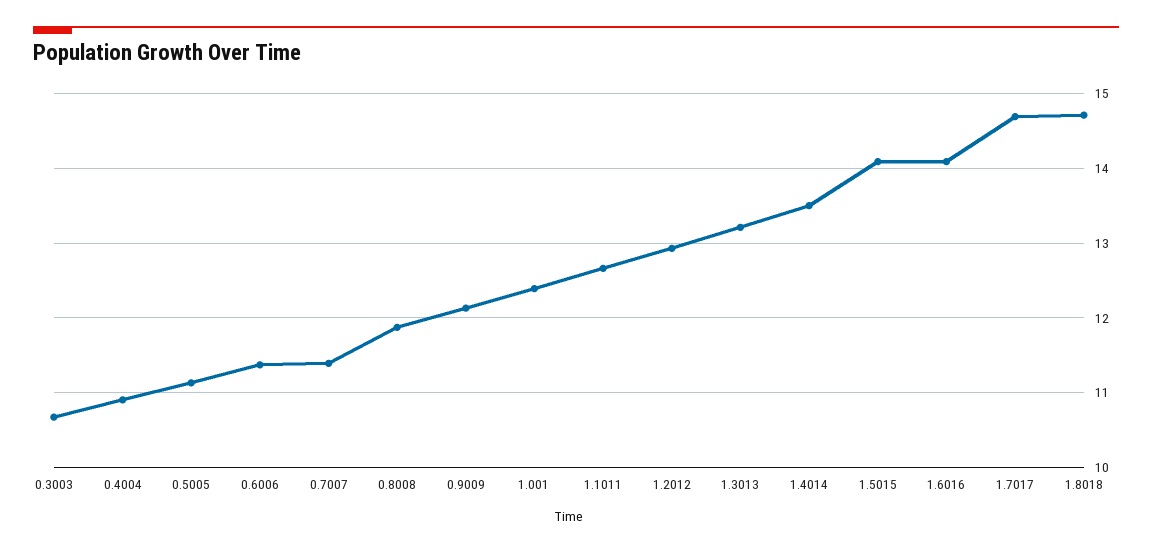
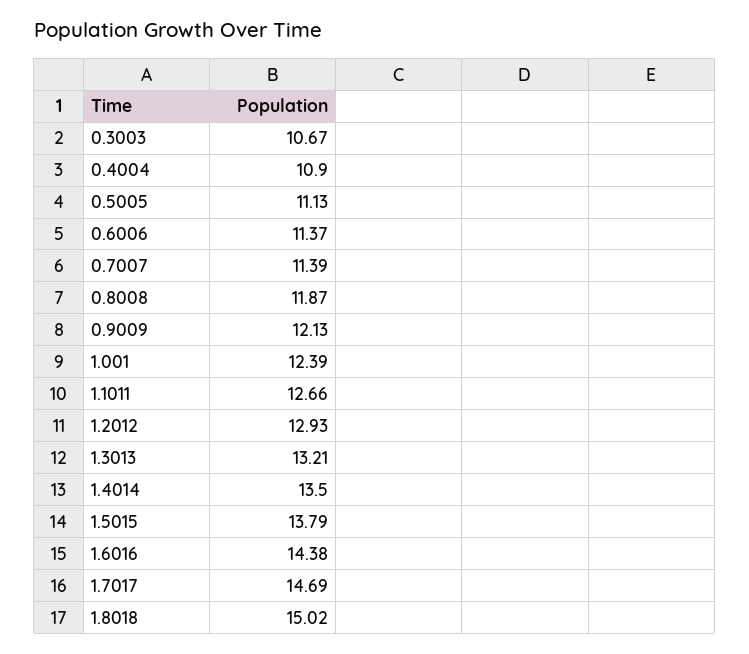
  {
    "0.3003": 10.67,
    "0.4004": 10.9,
    "0.5005": 11.13,
    "0.6006": 11.37,
    "0.7007": 11.39,
    "0.8008": 11.87,
    "0.9009": 12.13,
    "1.001": 12.39,
    "1.1011": 12.66,
    "1.2012": 12.93,
    "1.3013": 13.21,
    "1.4014": 13.5,
-   "1.5015": 14.1,
+   "1.5015": 13.79,
-   "1.6016": 14.1,
+   "1.6016": 14.38,
    "1.7017": 14.69,
-   "1.8018": 14.7
+   "1.8018": 15.02
  }

